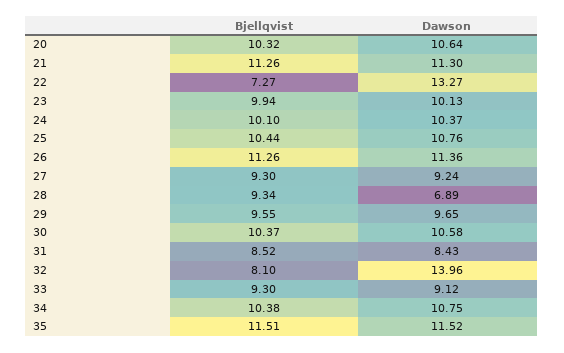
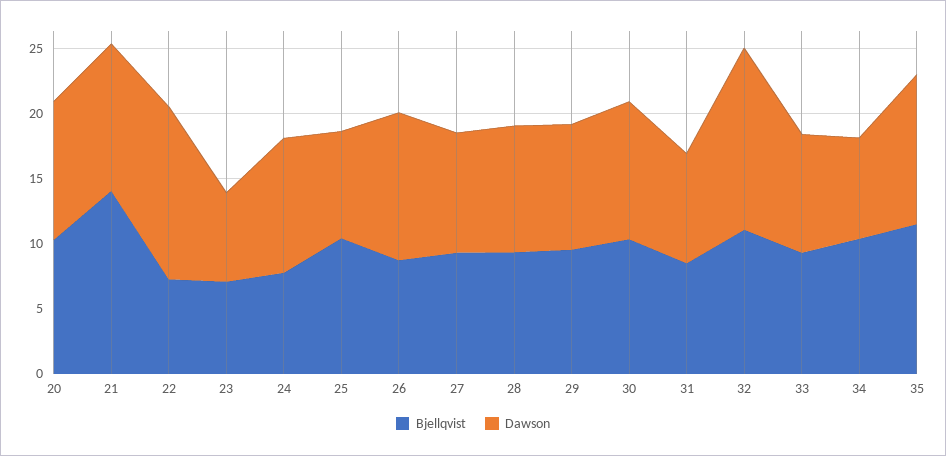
  {
    "Bjellqvist": {
      "20": 10.32,
-     "21": 11.26,
+     "21": 14,
      "22": 7.27,
-     "23": 9.94,
+     "23": 7,
-     "24": 10.1,
+     "24": 8,
      "25": 10.44,
-     "26": 11.26,
+     "26": 9,
      "27": 9.3,
      "28": 9.34,
      "29": 9.55,
      "30": 10.37,
      "31": 8.52,
-     "32": 8.1,
+     "32": 11,
      "33": 9.3,
      "34": 10.38,
      "35": 11.51
    },
    "Dawson": {
      "20": 10.64,
      "21": 11.3,
      "22": 13.27,
-     "23": 10.13,
+     "23": 7,
      "24": 10.37,
-     "25": 10.76,
+     "25": 8,
      "26": 11.36,
      "27": 9.24,
-     "28": 6.89,
+     "28": 10,
      "29": 9.65,
      "30": 10.58,
      "31": 8.43,
      "32": 13.96,
      "33": 9.12,
-     "34": 10.75,
+     "34": 8,
      "35": 11.52
    }
  }

